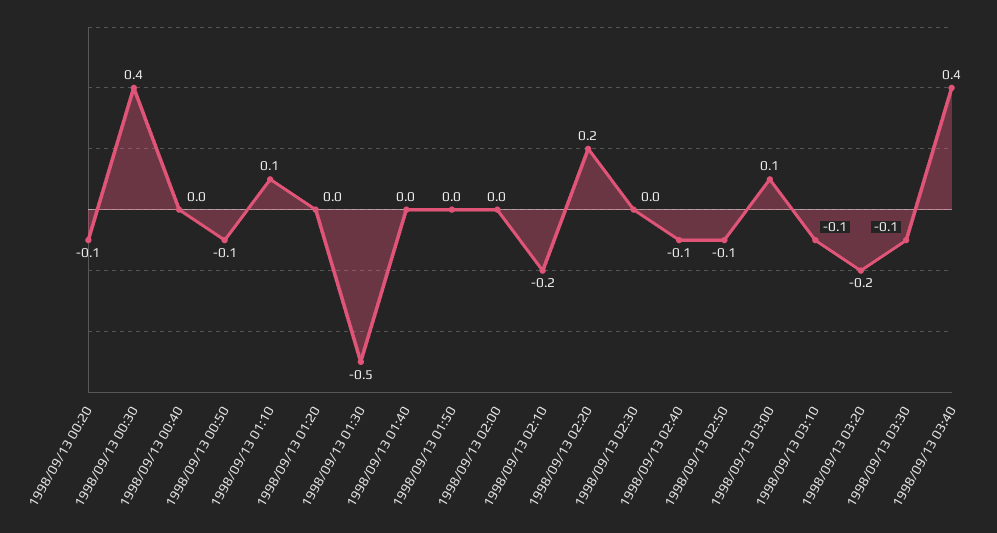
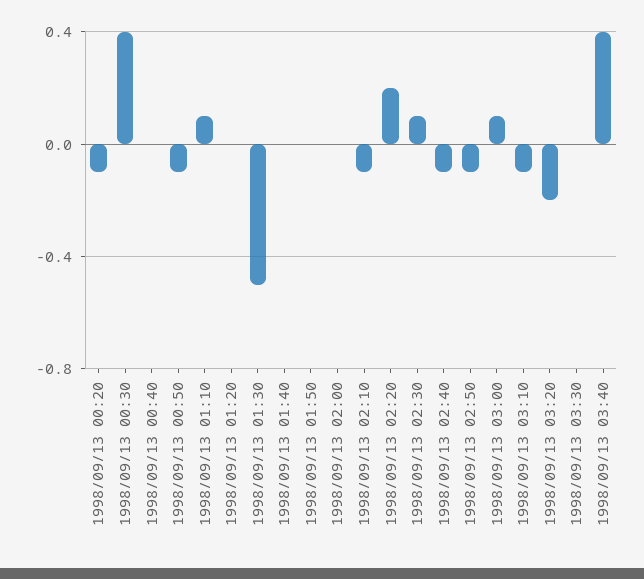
  {
    "1998/09/13 00:20": -0.1,
    "1998/09/13 00:30": 0.4,
    "1998/09/13 00:40": 0,
    "1998/09/13 00:50": -0.1,
    "1998/09/13 01:10": 0.1,
    "1998/09/13 01:20": 0,
    "1998/09/13 01:30": -0.5,
    "1998/09/13 01:40": 0,
    "1998/09/13 01:50": 0,
    "1998/09/13 02:00": 0,
-   "1998/09/13 02:10": -0.2,
+   "1998/09/13 02:10": -0.1,
    "1998/09/13 02:20": 0.2,
-   "1998/09/13 02:30": 0,
+   "1998/09/13 02:30": 0.1,
    "1998/09/13 02:40": -0.1,
    "1998/09/13 02:50": -0.1,
    "1998/09/13 03:00": 0.1,
    "1998/09/13 03:10": -0.1,
    "1998/09/13 03:20": -0.2,
-   "1998/09/13 03:30": -0.1,
+   "1998/09/13 03:30": 0,
    "1998/09/13 03:40": 0.4
  }

